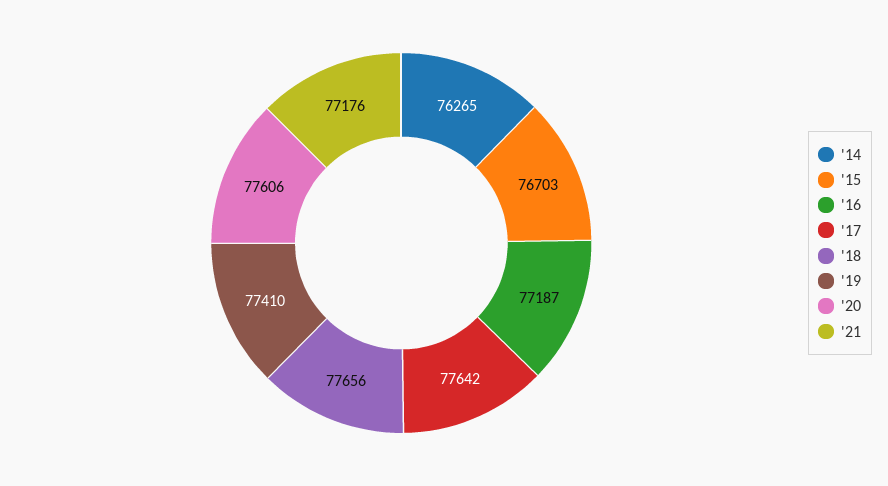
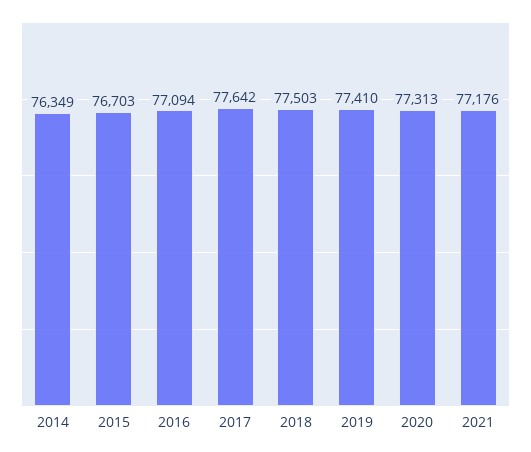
  {
-   "'14": 76265,
+   "'14": 76349,
    "'15": 76703,
-   "'16": 77187,
+   "'16": 77094,
    "'17": 77642,
-   "'18": 77656,
+   "'18": 77503,
    "'19": 77410,
-   "'20": 77606,
+   "'20": 77313,
    "'21": 77176
  }

